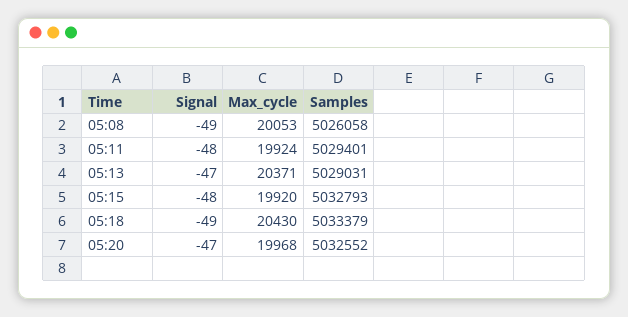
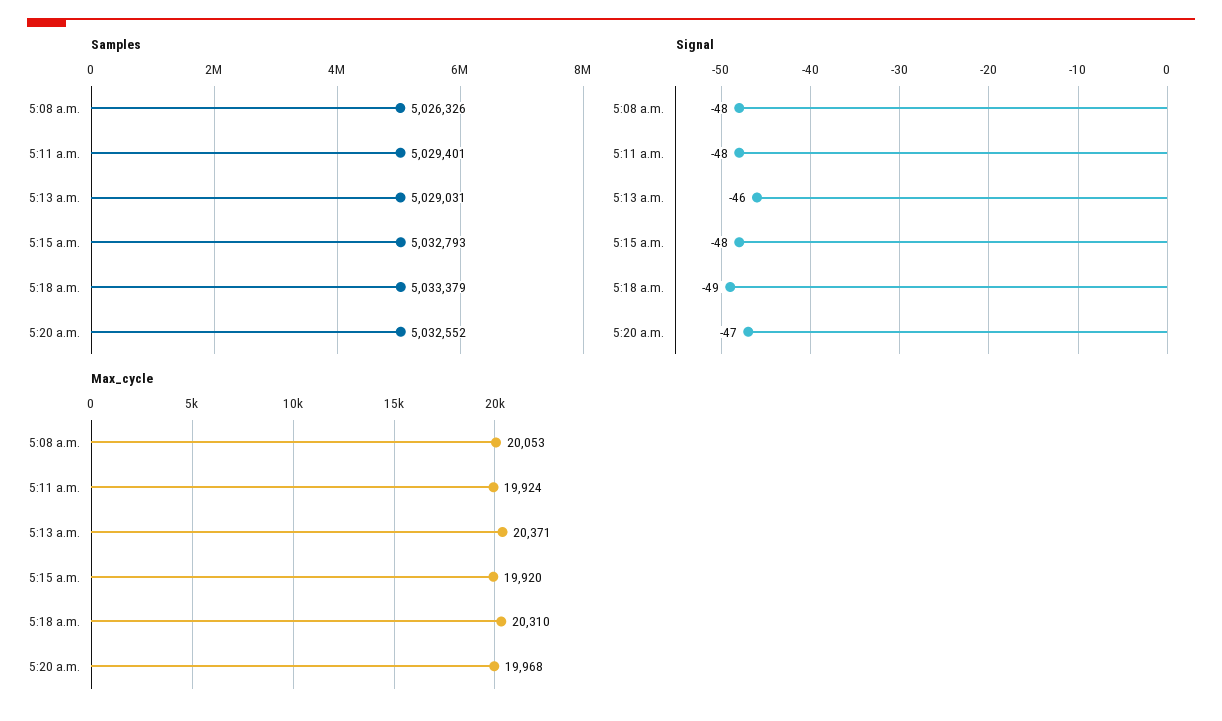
  {
    "Signal": {
-     "05:08": -49,
+     "05:08": -48,
      "05:11": -48,
-     "05:13": -47,
+     "05:13": -46,
      "05:15": -48,
      "05:18": -49,
      "05:20": -47
    },
    "Max_cycle": {
      "05:08": 20053,
      "05:11": 19924,
      "05:13": 20371,
      "05:15": 19920,
-     "05:18": 20430,
+     "05:18": 20310,
      "05:20": 19968
    },
    "Samples": {
-     "05:08": 5026058,
+     "05:08": 5026326,
      "05:11": 5029401,
      "05:13": 5029031,
      "05:15": 5032793,
      "05:18": 5033379,
      "05:20": 5032552
    }
  }

